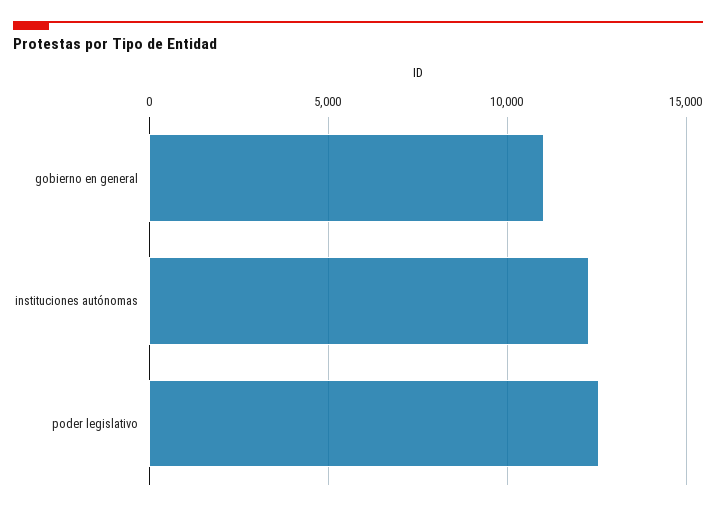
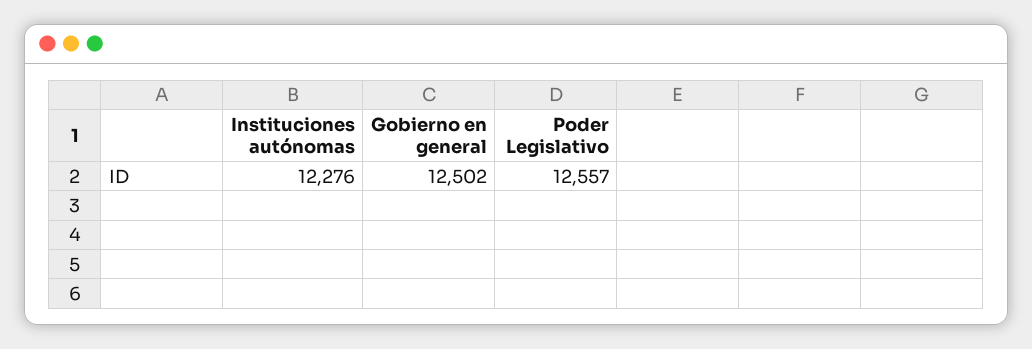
  {
-   "gobierno en general": 11000,
+   "gobierno en general": 12502,
    "instituciones autónomas": 12276,
    "poder legislativo": 12557
  }

